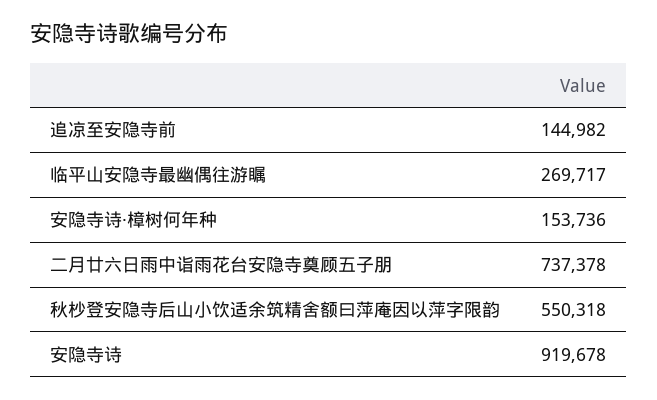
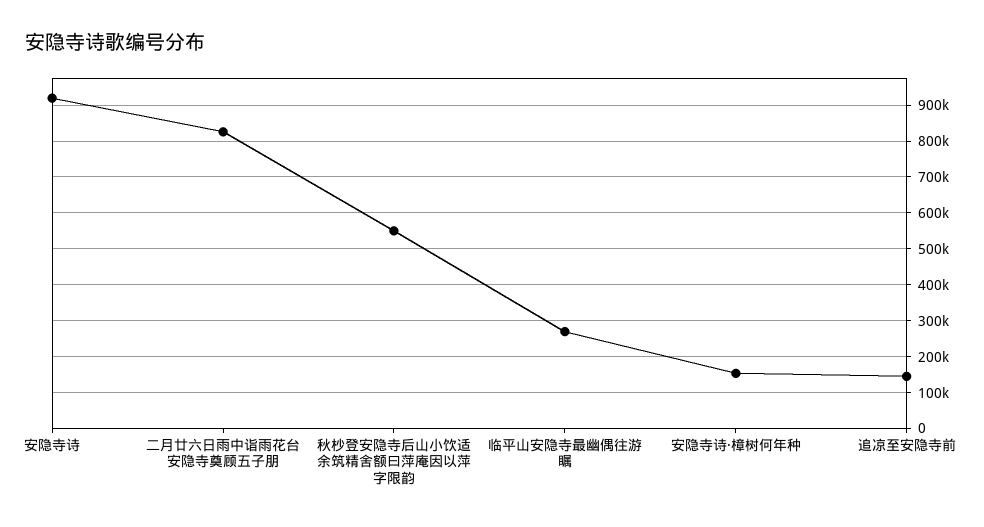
  {
    "追凉至安隐寺前": 144982,
    "临平山安隐寺最幽偶往游瞩": 269717,
    "安隐寺诗·樟树何年种": 153736,
-   "二月廿六日雨中诣雨花台安隐寺奠顾五子朋": 737378,
+   "二月廿六日雨中诣雨花台安隐寺奠顾五子朋": 820000,
    "秋杪登安隐寺后山小饮适余筑精舍额曰萍庵因以萍字限韵": 550318,
    "安隐寺诗": 919678
  }

